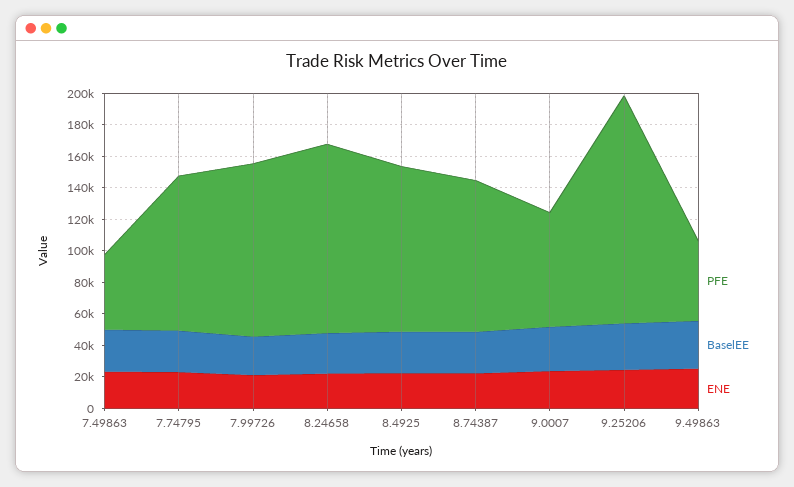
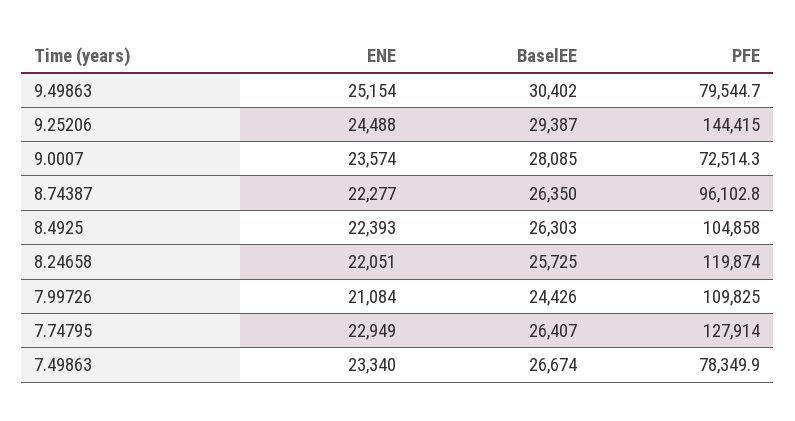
  {
    "PFE": {
-     "7.49863": 50000,
+     "7.49863": 78349.9,
-     "7.74795": 100000,
+     "7.74795": 127914,
      "7.99726": 109825,
      "8.24658": 119874,
      "8.4925": 104858,
      "8.74387": 96102.8,
      "9.0007": 72514.3,
      "9.25206": 144415,
-     "9.49863": 50000
+     "9.49863": 79544.7
    },
    "BaselEE": {
      "7.49863": 26674,
      "7.74795": 26407,
      "7.99726": 24426,
      "8.24658": 25725,
      "8.4925": 26303,
      "8.74387": 26350,
      "9.0007": 28085,
      "9.25206": 29387,
      "9.49863": 30402
    },
    "ENE": {
      "7.49863": 23340,
      "7.74795": 22949,
      "7.99726": 21084,
      "8.24658": 22051,
      "8.4925": 22393,
      "8.74387": 22277,
      "9.0007": 23574,
      "9.25206": 24488,
      "9.49863": 25154
    }
  }

